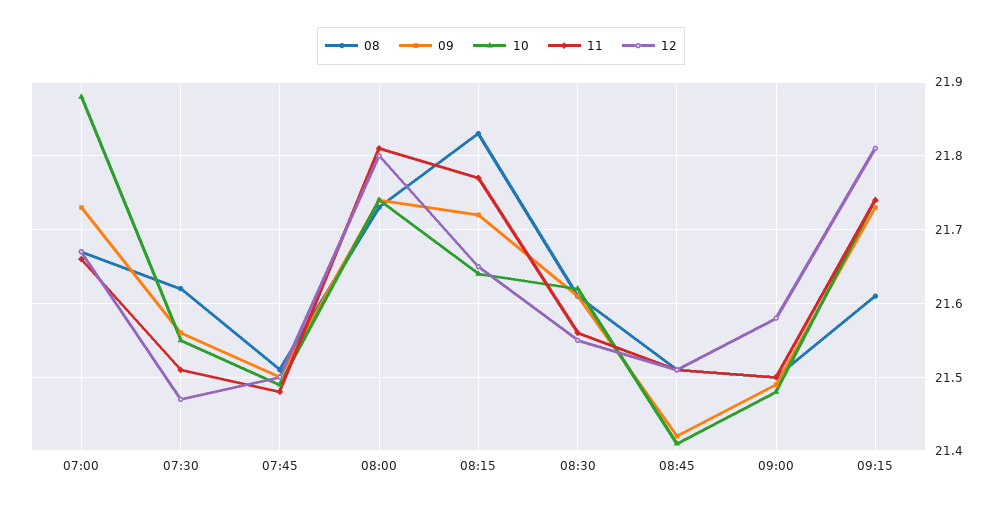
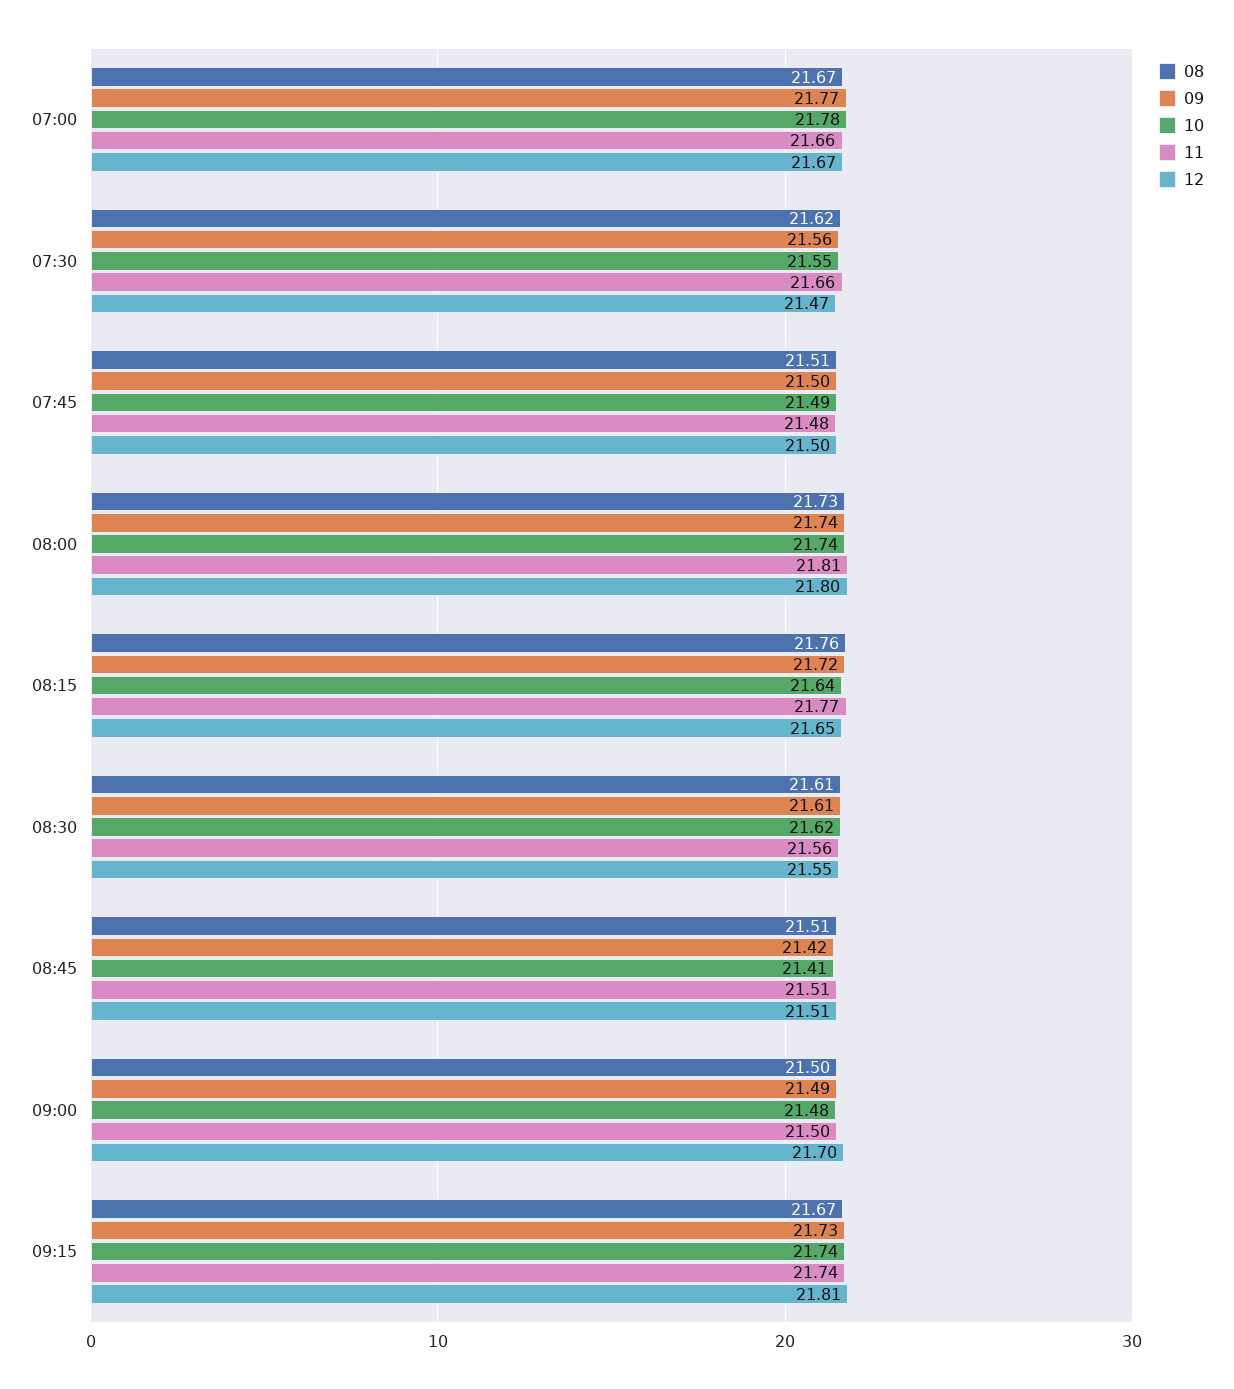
  {
    "08": {
      "07:00": 21.67,
      "07:30": 21.62,
      "07:45": 21.51,
      "08:00": 21.73,
-     "08:15": 21.83,
+     "08:15": 21.76,
      "08:30": 21.61,
      "08:45": 21.51,
      "09:00": 21.5,
-     "09:15": 21.61
+     "09:15": 21.67
    },
    "09": {
-     "07:00": 21.73,
+     "07:00": 21.77,
      "07:30": 21.56,
      "07:45": 21.5,
      "08:00": 21.74,
      "08:15": 21.72,
      "08:30": 21.61,
      "08:45": 21.42,
      "09:00": 21.49,
      "09:15": 21.73
    },
    "10": {
-     "07:00": 21.88,
+     "07:00": 21.78,
      "07:30": 21.55,
      "07:45": 21.49,
      "08:00": 21.74,
      "08:15": 21.64,
      "08:30": 21.62,
      "08:45": 21.41,
      "09:00": 21.48,
      "09:15": 21.74
    },
    "11": {
      "07:00": 21.66,
-     "07:30": 21.51,
+     "07:30": 21.66,
      "07:45": 21.48,
      "08:00": 21.81,
      "08:15": 21.77,
      "08:30": 21.56,
      "08:45": 21.51,
      "09:00": 21.5,
      "09:15": 21.74
    },
    "12": {
      "07:00": 21.67,
      "07:30": 21.47,
      "07:45": 21.5,
      "08:00": 21.8,
      "08:15": 21.65,
      "08:30": 21.55,
      "08:45": 21.51,
-     "09:00": 21.58,
+     "09:00": 21.7,
      "09:15": 21.81
    }
  }

